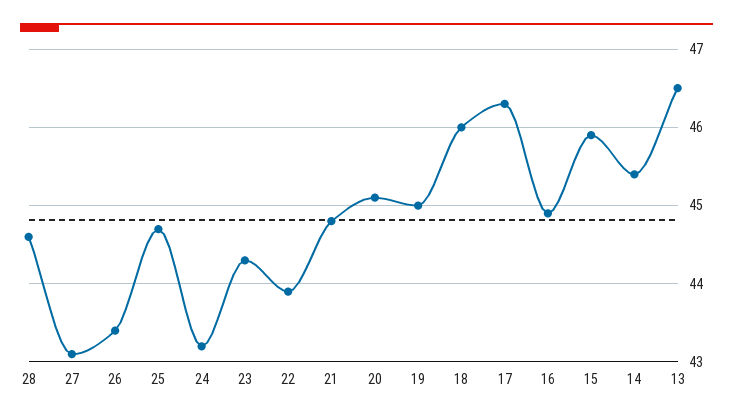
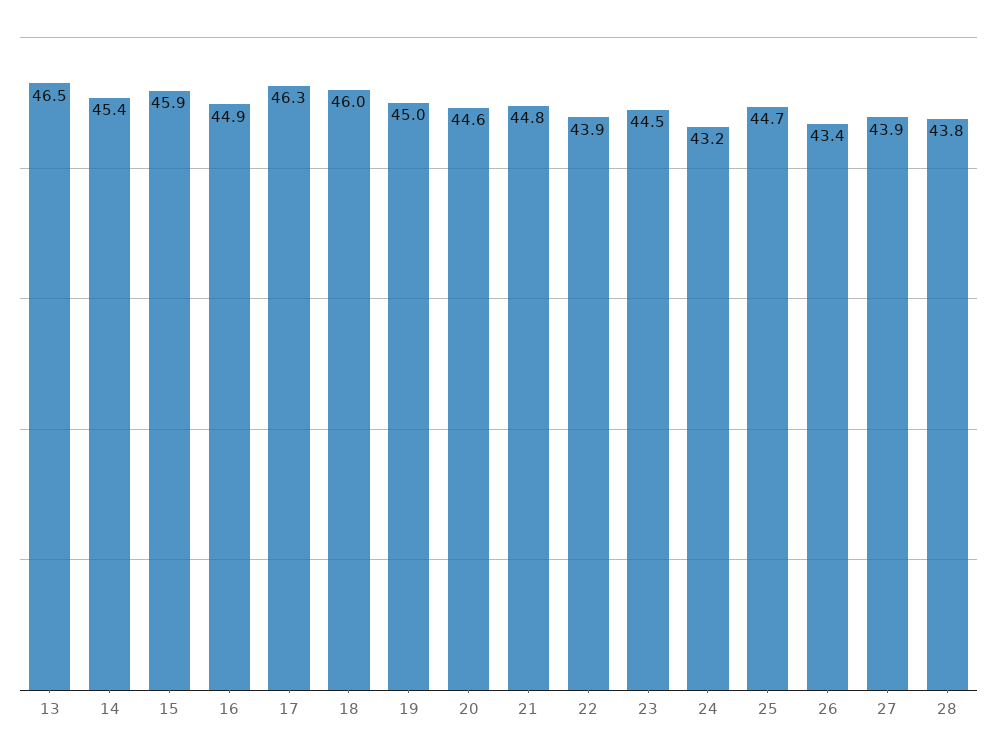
  {
-   "28": 44.6,
+   "28": 43.8,
-   "27": 43.1,
+   "27": 43.9,
    "26": 43.4,
    "25": 44.7,
    "24": 43.2,
-   "23": 44.3,
+   "23": 44.5,
    "22": 43.9,
    "21": 44.8,
-   "20": 45.1,
+   "20": 44.6,
    "19": 45,
    "18": 46,
    "17": 46.3,
    "16": 44.9,
    "15": 45.9,
    "14": 45.4,
    "13": 46.5
  }

